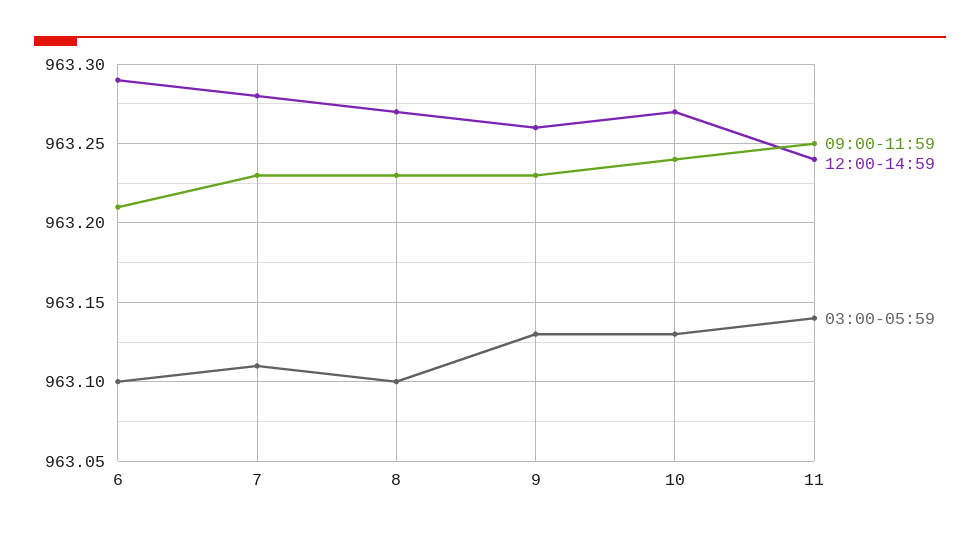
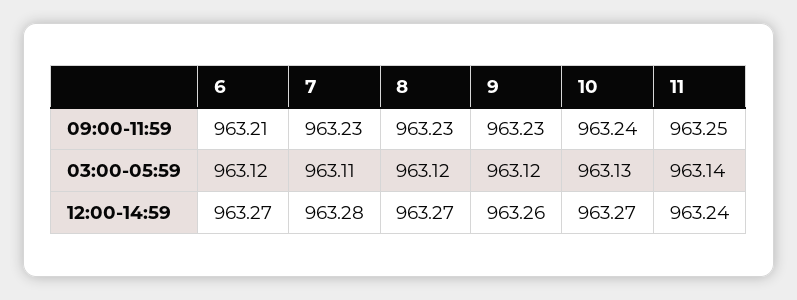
  {
    "09:00-11:59": {
      "6": 963.21,
      "7": 963.23,
      "8": 963.23,
      "9": 963.23,
      "10": 963.24,
      "11": 963.25
    },
    "12:00-14:59": {
-     "6": 963.29,
+     "6": 963.27,
      "7": 963.28,
      "8": 963.27,
      "9": 963.26,
      "10": 963.27,
      "11": 963.24
    },
    "03:00-05:59": {
-     "6": 963.1,
+     "6": 963.12,
      "7": 963.11,
-     "8": 963.1,
+     "8": 963.12,
-     "9": 963.13,
+     "9": 963.12,
      "10": 963.13,
      "11": 963.14
    }
  }

